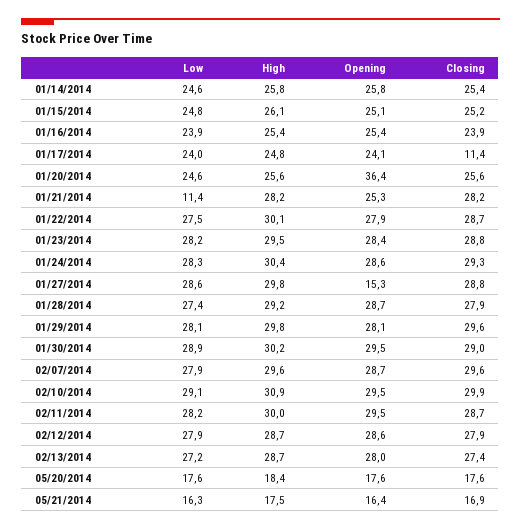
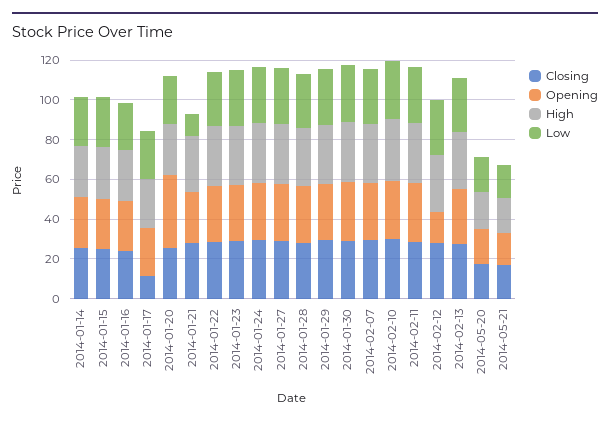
  {
    "Low": {
      "01/14/2014": 24.6,
      "01/15/2014": 24.8,
      "01/16/2014": 23.9,
      "01/17/2014": 24,
      "01/20/2014": 24.6,
      "01/21/2014": 11.4,
      "01/22/2014": 27.5,
      "01/23/2014": 28.2,
      "01/24/2014": 28.3,
      "01/27/2014": 28.6,
      "01/28/2014": 27.4,
      "01/29/2014": 28.1,
      "01/30/2014": 28.9,
      "02/07/2014": 27.9,
      "02/10/2014": 29.1,
      "02/11/2014": 28.2,
      "02/12/2014": 27.9,
      "02/13/2014": 27.2,
      "05/20/2014": 17.6,
      "05/21/2014": 16.3
    },
    "High": {
      "01/14/2014": 25.8,
      "01/15/2014": 26.1,
      "01/16/2014": 25.4,
      "01/17/2014": 24.8,
      "01/20/2014": 25.6,
      "01/21/2014": 28.2,
      "01/22/2014": 30.1,
      "01/23/2014": 29.5,
      "01/24/2014": 30.4,
      "01/27/2014": 29.8,
      "01/28/2014": 29.2,
      "01/29/2014": 29.8,
      "01/30/2014": 30.2,
      "02/07/2014": 29.6,
      "02/10/2014": 30.9,
      "02/11/2014": 30,
      "02/12/2014": 28.7,
      "02/13/2014": 28.7,
      "05/20/2014": 18.4,
      "05/21/2014": 17.5
    },
    "Opening": {
      "01/14/2014": 25.8,
      "01/15/2014": 25.1,
      "01/16/2014": 25.4,
      "01/17/2014": 24.1,
      "01/20/2014": 36.4,
      "01/21/2014": 25.3,
      "01/22/2014": 27.9,
      "01/23/2014": 28.4,
      "01/24/2014": 28.6,
-     "01/27/2014": 15.3,
+     "01/27/2014": 30,
      "01/28/2014": 28.7,
      "01/29/2014": 28.1,
      "01/30/2014": 29.5,
      "02/07/2014": 28.7,
      "02/10/2014": 29.5,
      "02/11/2014": 29.5,
-     "02/12/2014": 28.6,
+     "02/12/2014": 15,
      "02/13/2014": 28,
      "05/20/2014": 17.6,
      "05/21/2014": 16.4
    },
    "Closing": {
      "01/14/2014": 25.4,
      "01/15/2014": 25.2,
      "01/16/2014": 23.9,
      "01/17/2014": 11.4,
      "01/20/2014": 25.6,
      "01/21/2014": 28.2,
      "01/22/2014": 28.7,
      "01/23/2014": 28.8,
      "01/24/2014": 29.3,
      "01/27/2014": 28.8,
      "01/28/2014": 27.9,
      "01/29/2014": 29.6,
      "01/30/2014": 29,
      "02/07/2014": 29.6,
      "02/10/2014": 29.9,
      "02/11/2014": 28.7,
      "02/12/2014": 27.9,
      "02/13/2014": 27.4,
      "05/20/2014": 17.6,
      "05/21/2014": 16.9
    }
  }

